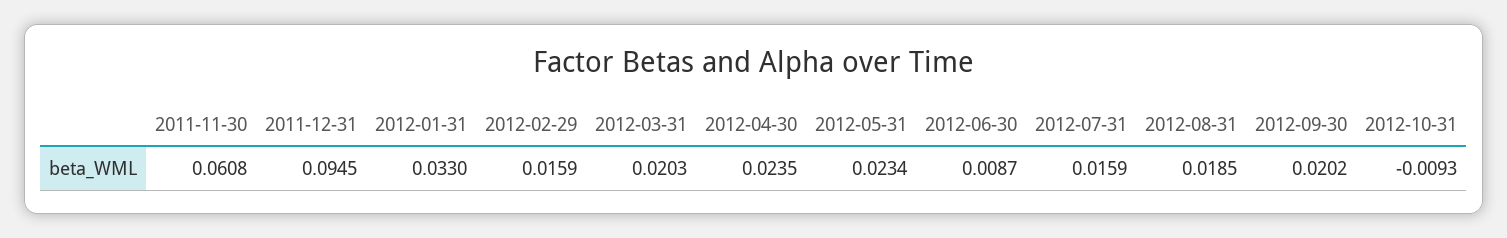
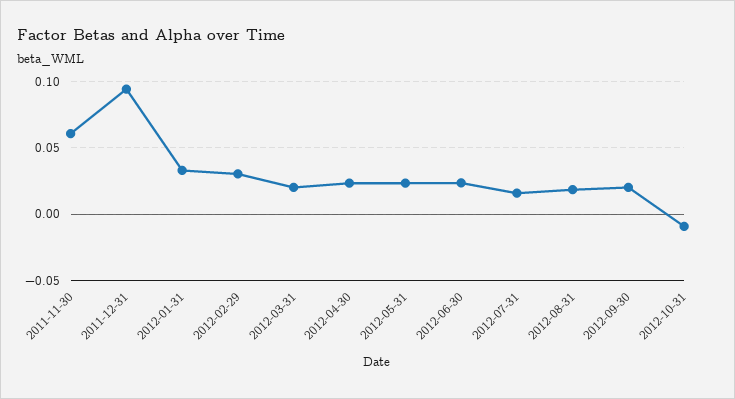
  {
    "2011-11-30": 0.0608,
    "2011-12-31": 0.0945,
    "2012-01-31": 0.033,
-   "2012-02-29": 0.0159,
+   "2012-02-29": 0.03,
    "2012-03-31": 0.0203,
    "2012-04-30": 0.0235,
    "2012-05-31": 0.0234,
-   "2012-06-30": 0.0087,
+   "2012-06-30": 0.025,
    "2012-07-31": 0.0159,
    "2012-08-31": 0.0185,
    "2012-09-30": 0.0202,
    "2012-10-31": -0.0093
  }

